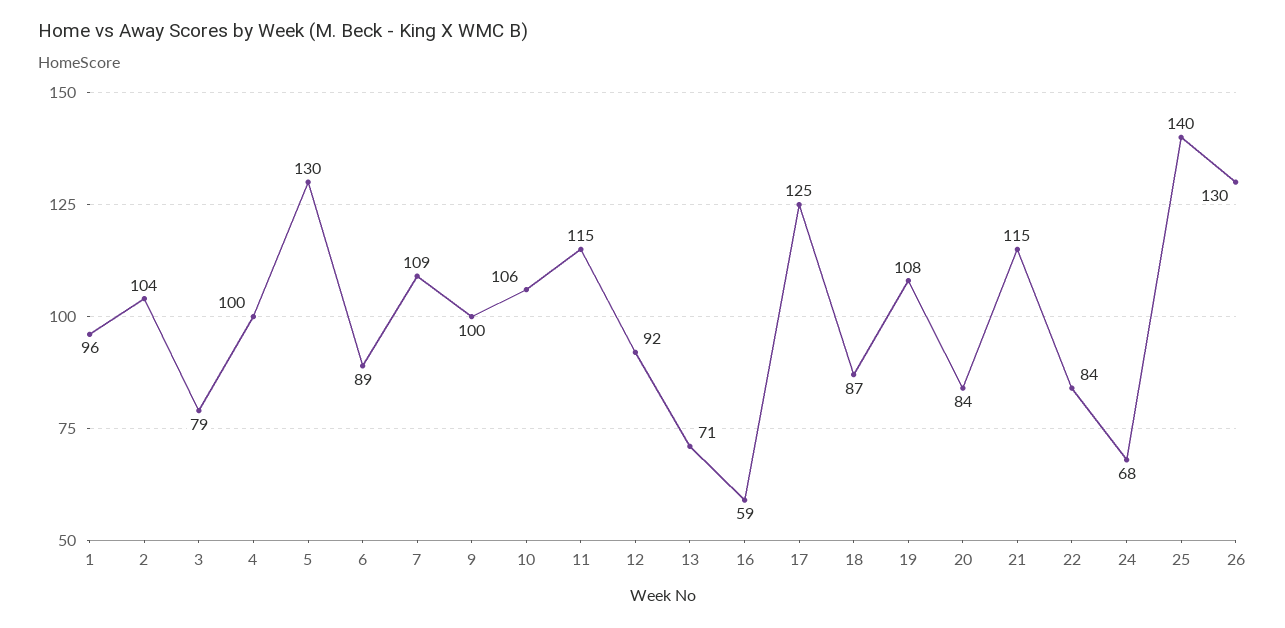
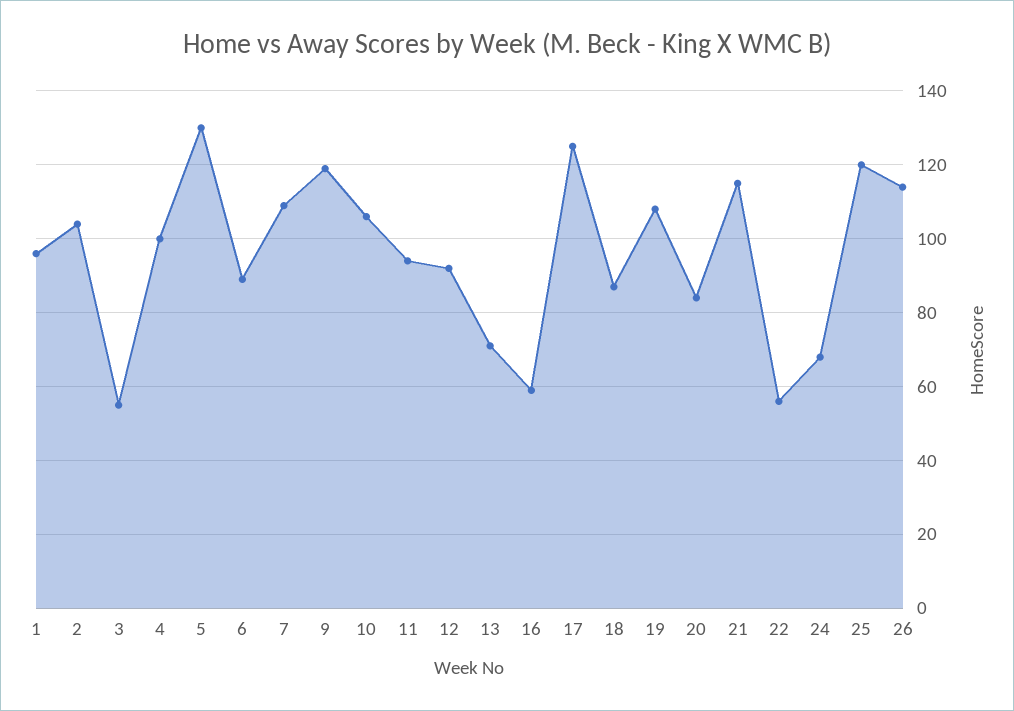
  {
    "1": 96,
    "2": 104,
-   "3": 79,
+   "3": 55,
    "4": 100,
    "5": 130,
    "6": 89,
    "7": 109,
-   "9": 100,
+   "9": 120,
    "10": 106,
-   "11": 115,
+   "11": 95,
    "12": 92,
    "13": 71,
    "16": 59,
    "17": 125,
    "18": 87,
    "19": 108,
    "20": 84,
    "21": 115,
-   "22": 84,
+   "22": 55,
    "24": 68,
-   "25": 140,
+   "25": 120,
-   "26": 130
+   "26": 115
  }

